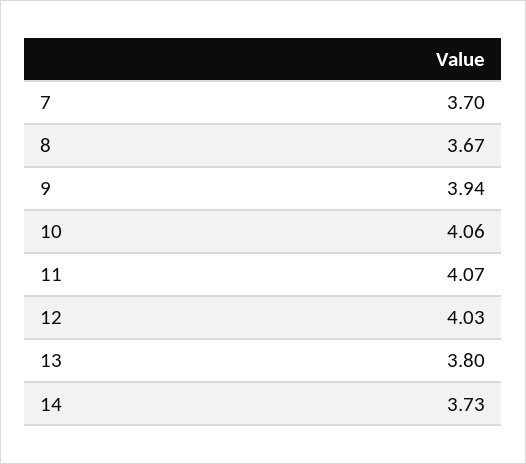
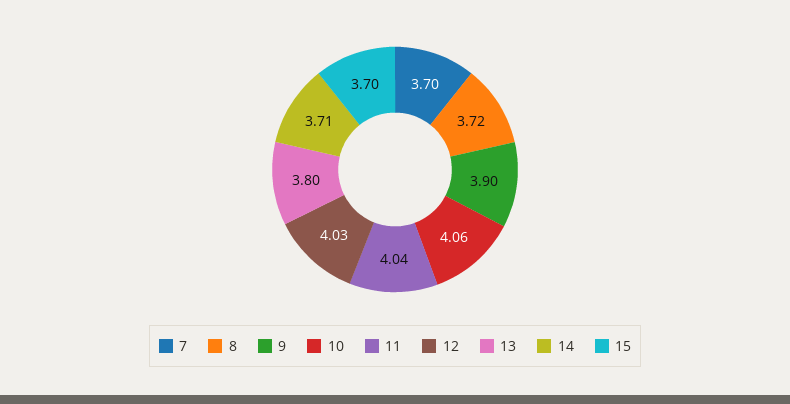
  {
    "7": 3.7,
-   "8": 3.67,
+   "8": 3.72,
-   "9": 3.94,
+   "9": 3.9,
    "10": 4.06,
-   "11": 4.07,
+   "11": 4.04,
    "12": 4.03,
    "13": 3.8,
-   "14": 3.73
+   "14": 3.71,
+   "15": 3.7
  }

